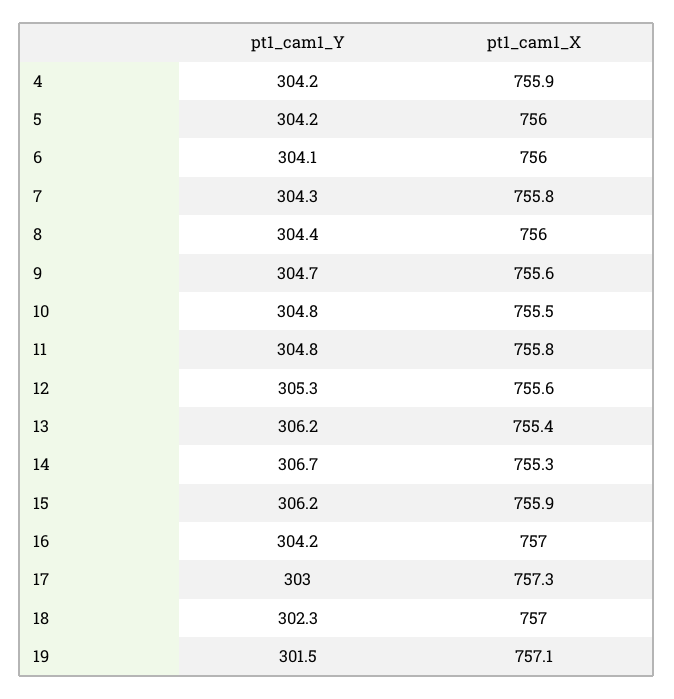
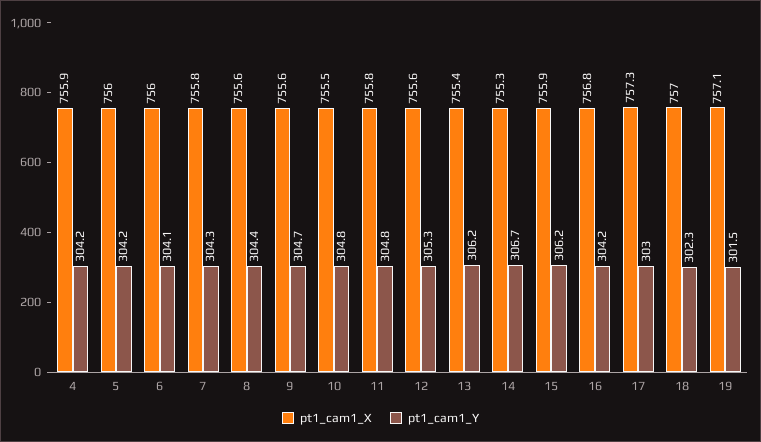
  {
    "pt1_cam1_Y": {
      "4": 304.2,
      "5": 304.2,
      "6": 304.1,
      "7": 304.3,
      "8": 304.4,
      "9": 304.7,
      "10": 304.8,
      "11": 304.8,
      "12": 305.3,
      "13": 306.2,
      "14": 306.7,
      "15": 306.2,
      "16": 304.2,
      "17": 303,
      "18": 302.3,
      "19": 301.5
    },
    "pt1_cam1_X": {
      "4": 755.9,
      "5": 756,
      "6": 756,
      "7": 755.8,
-     "8": 756,
+     "8": 755.6,
      "9": 755.6,
      "10": 755.5,
      "11": 755.8,
      "12": 755.6,
      "13": 755.4,
      "14": 755.3,
      "15": 755.9,
-     "16": 757,
+     "16": 756.8,
      "17": 757.3,
      "18": 757,
      "19": 757.1
    }
  }

